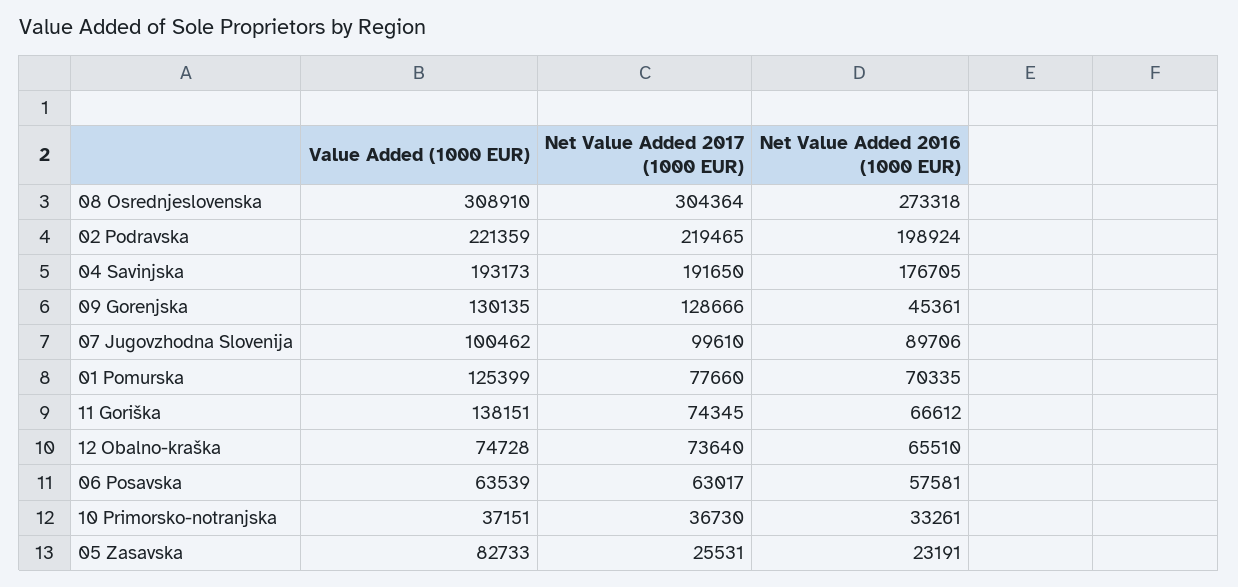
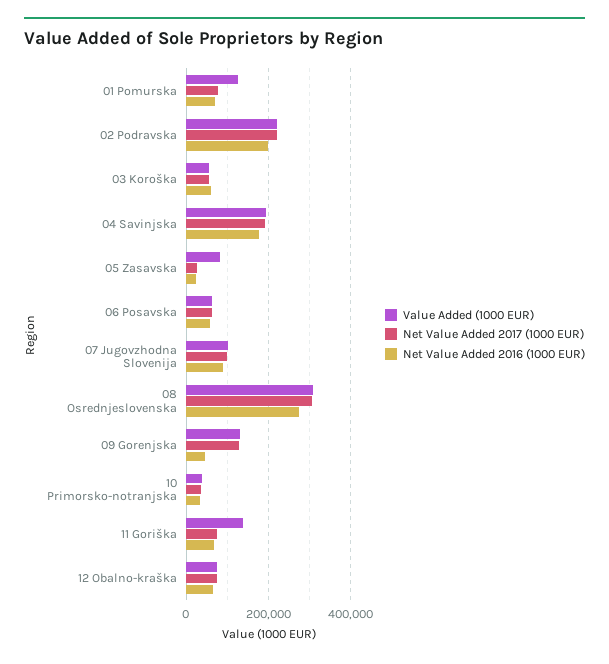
  {
    "Value Added (1000 EUR)": {
      "08 Osrednjeslovenska": 308910,
      "02 Podravska": 221359,
      "04 Savinjska": 193173,
      "09 Gorenjska": 130135,
      "07 Jugovzhodna Slovenija": 100462,
      "01 Pomurska": 125399,
      "11 Goriška": 138151,
      "12 Obalno-kraška": 74728,
      "06 Posavska": 63539,
      "10 Primorsko-notranjska": 37151,
-     "05 Zasavska": 82733
+     "05 Zasavska": 82733,
+     "03 Koroška": 60000
    },
    "Net Value Added 2017 (1000 EUR)": {
      "08 Osrednjeslovenska": 304364,
      "02 Podravska": 219465,
      "04 Savinjska": 191650,
      "09 Gorenjska": 128666,
      "07 Jugovzhodna Slovenija": 99610,
      "01 Pomurska": 77660,
      "11 Goriška": 74345,
      "12 Obalno-kraška": 73640,
      "06 Posavska": 63017,
      "10 Primorsko-notranjska": 36730,
-     "05 Zasavska": 25531
+     "05 Zasavska": 25531,
+     "03 Koroška": 60000
    },
    "Net Value Added 2016 (1000 EUR)": {
      "08 Osrednjeslovenska": 273318,
      "02 Podravska": 198924,
      "04 Savinjska": 176705,
      "09 Gorenjska": 45361,
      "07 Jugovzhodna Slovenija": 89706,
      "01 Pomurska": 70335,
      "11 Goriška": 66612,
      "12 Obalno-kraška": 65510,
      "06 Posavska": 57581,
      "10 Primorsko-notranjska": 33261,
-     "05 Zasavska": 23191
+     "05 Zasavska": 23191,
+     "03 Koroška": 60000
    }
  }

